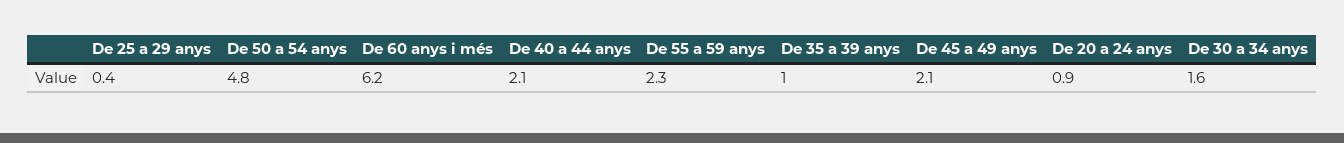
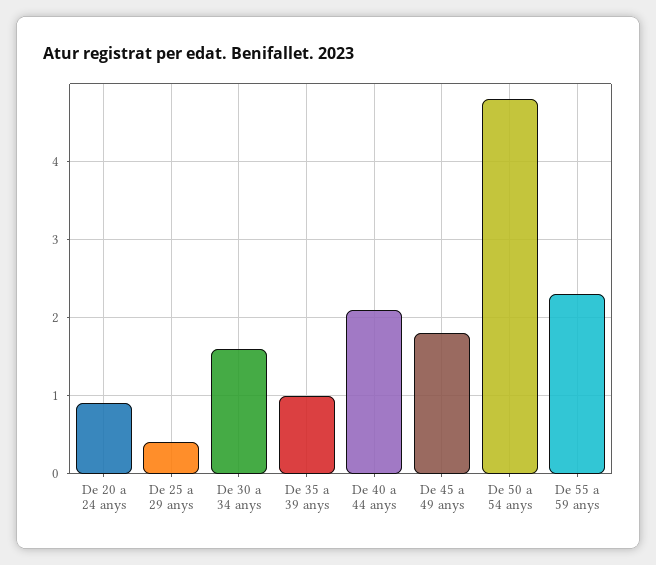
  {
    "De 25 a 29 anys": 0.4,
    "De 50 a 54 anys": 4.8,
-   "De 60 anys i més": 6.2,
    "De 40 a 44 anys": 2.1,
    "De 55 a 59 anys": 2.3,
    "De 35 a 39 anys": 1,
-   "De 45 a 49 anys": 2.1,
+   "De 45 a 49 anys": 1.8,
    "De 20 a 24 anys": 0.9,
    "De 30 a 34 anys": 1.6
  }

